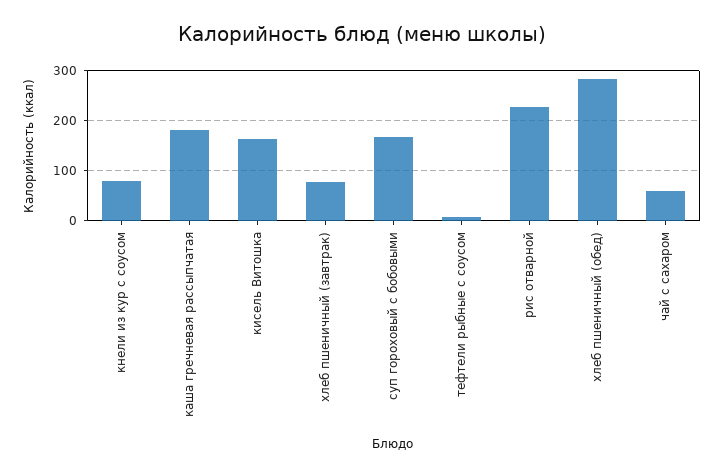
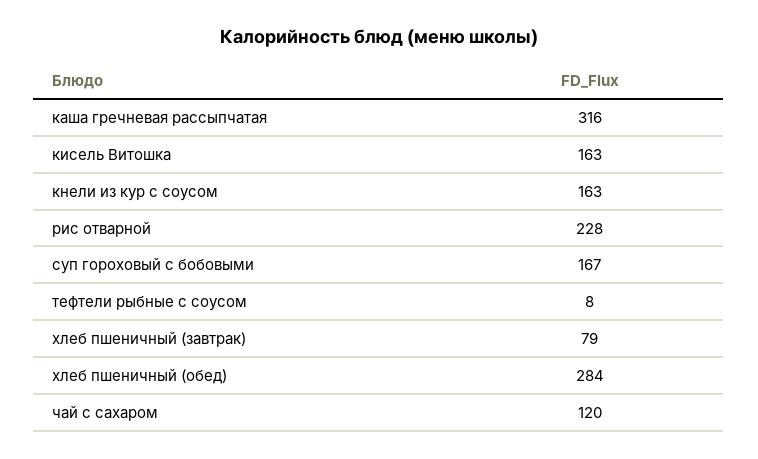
  {
-   "кнели из кур с соусом": 80,
+   "кнели из кур с соусом": 163,
-   "каша гречневая рассыпчатая": 180,
+   "каша гречневая рассыпчатая": 316,
    "кисель Витошка": 163,
    "хлеб пшеничный (завтрак)": 79,
    "суп гороховый с бобовыми": 167,
    "тефтели рыбные с соусом": 8,
    "рис отварной": 228,
    "хлеб пшеничный (обед)": 284,
-   "чай с сахаром": 60
+   "чай с сахаром": 120
  }

